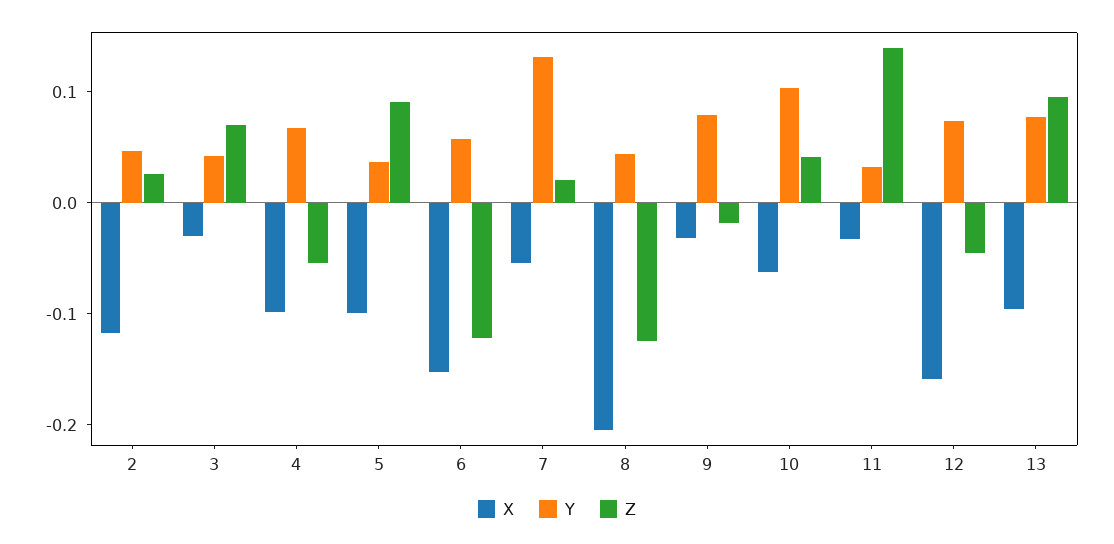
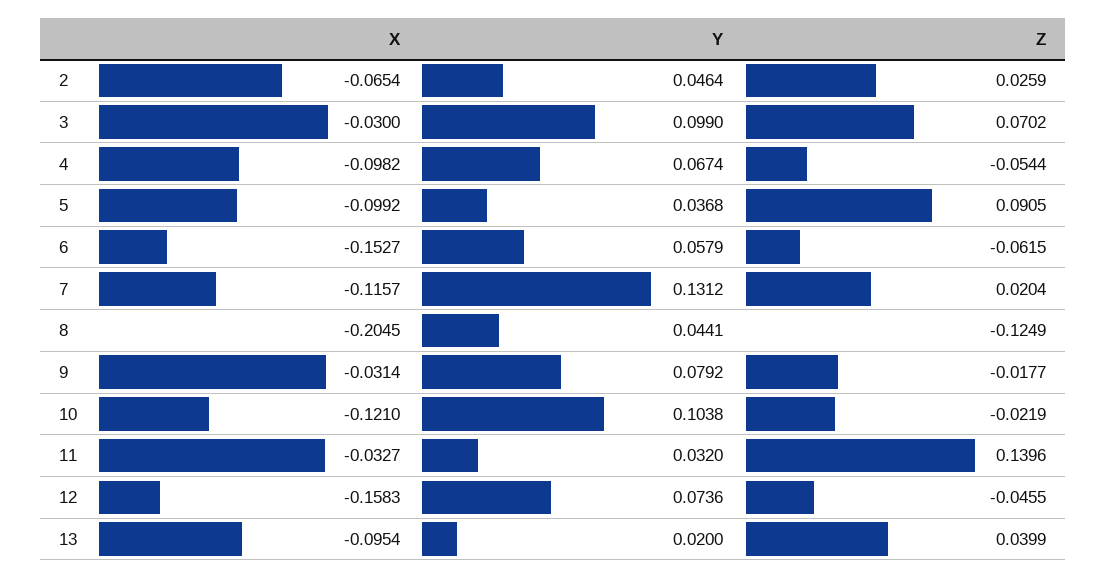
  {
    "X": {
-     "2": -0.12,
+     "2": -0.0654,
      "3": -0.03,
      "4": -0.0982,
      "5": -0.0992,
      "6": -0.1527,
-     "7": -0.06,
+     "7": -0.1157,
      "8": -0.2045,
      "9": -0.0314,
-     "10": -0.06,
+     "10": -0.121,
      "11": -0.0327,
      "12": -0.1583,
      "13": -0.0954
    },
    "Y": {
      "2": 0.0464,
-     "3": 0.04,
+     "3": 0.099,
      "4": 0.0674,
      "5": 0.0368,
      "6": 0.0579,
      "7": 0.1312,
      "8": 0.0441,
      "9": 0.0792,
      "10": 0.1038,
      "11": 0.032,
      "12": 0.0736,
-     "13": 0.08
+     "13": 0.02
    },
    "Z": {
      "2": 0.0259,
      "3": 0.0702,
      "4": -0.0544,
      "5": 0.0905,
-     "6": -0.12,
+     "6": -0.0615,
      "7": 0.0204,
      "8": -0.1249,
      "9": -0.0177,
-     "10": 0.04,
+     "10": -0.0219,
      "11": 0.1396,
      "12": -0.0455,
-     "13": 0.1
+     "13": 0.0399
    }
  }

